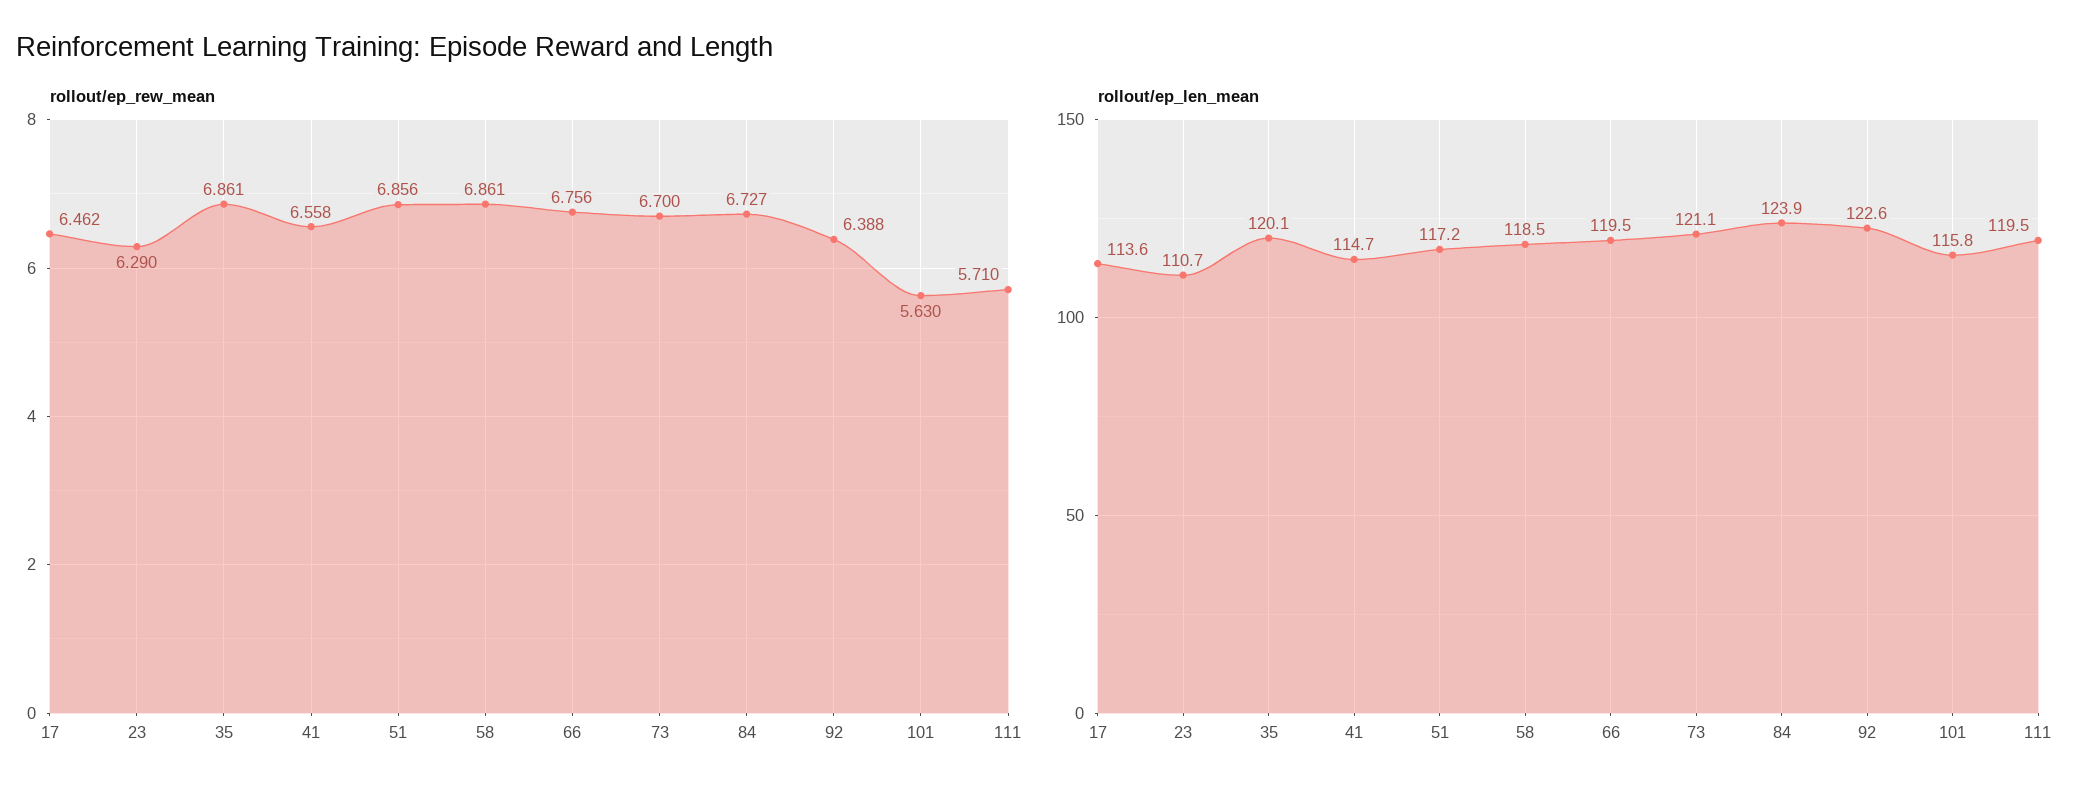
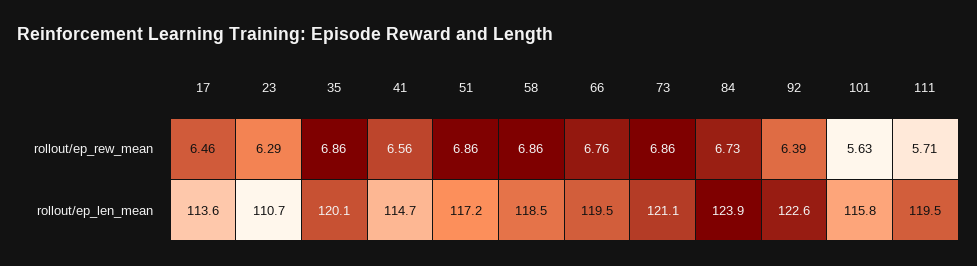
  {
    "rollout/ep_rew_mean": {
      "17": 6.462,
      "23": 6.29,
      "35": 6.861,
      "41": 6.558,
      "51": 6.856,
      "58": 6.861,
      "66": 6.756,
-     "73": 6.7,
+     "73": 6.86,
      "84": 6.727,
      "92": 6.388,
      "101": 5.63,
      "111": 5.71
    },
    "rollout/ep_len_mean": {
      "17": 113.6,
      "23": 110.7,
      "35": 120.1,
      "41": 114.7,
      "51": 117.2,
      "58": 118.5,
      "66": 119.5,
      "73": 121.1,
      "84": 123.9,
      "92": 122.6,
      "101": 115.8,
      "111": 119.5
    }
  }

